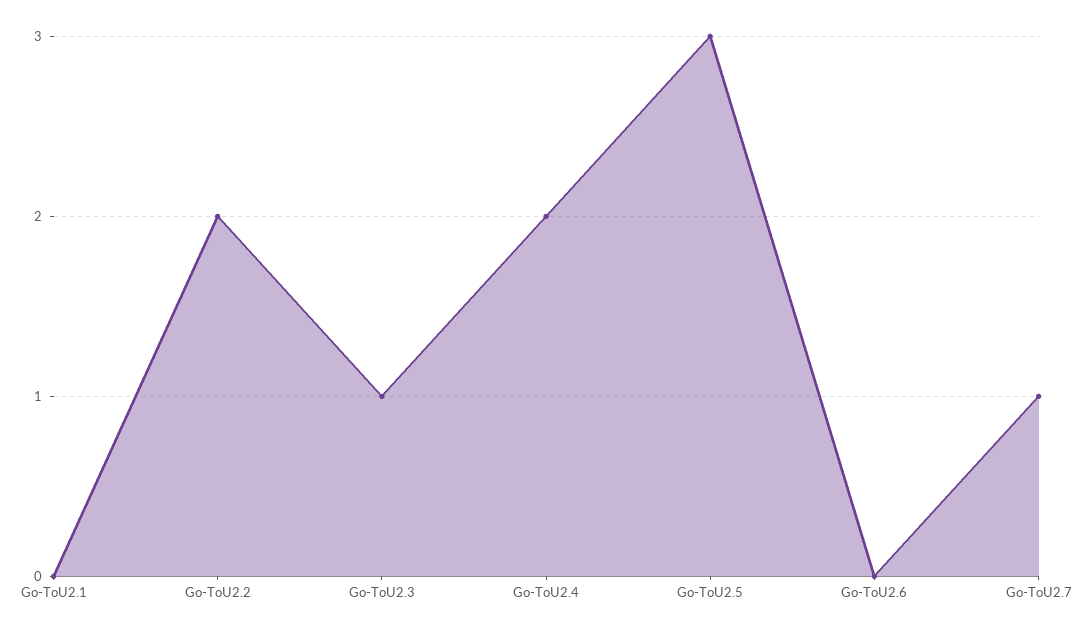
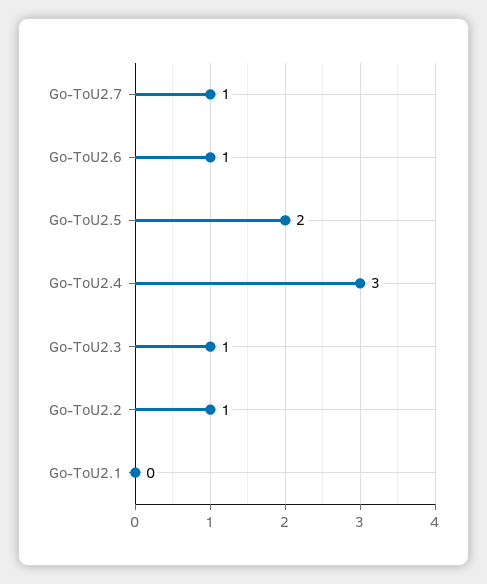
  {
    "Go-ToU2.1": 0,
-   "Go-ToU2.2": 2,
+   "Go-ToU2.2": 1,
    "Go-ToU2.3": 1,
-   "Go-ToU2.4": 2,
+   "Go-ToU2.4": 3,
-   "Go-ToU2.5": 3,
+   "Go-ToU2.5": 2,
-   "Go-ToU2.6": 0,
+   "Go-ToU2.6": 1,
    "Go-ToU2.7": 1
  }

